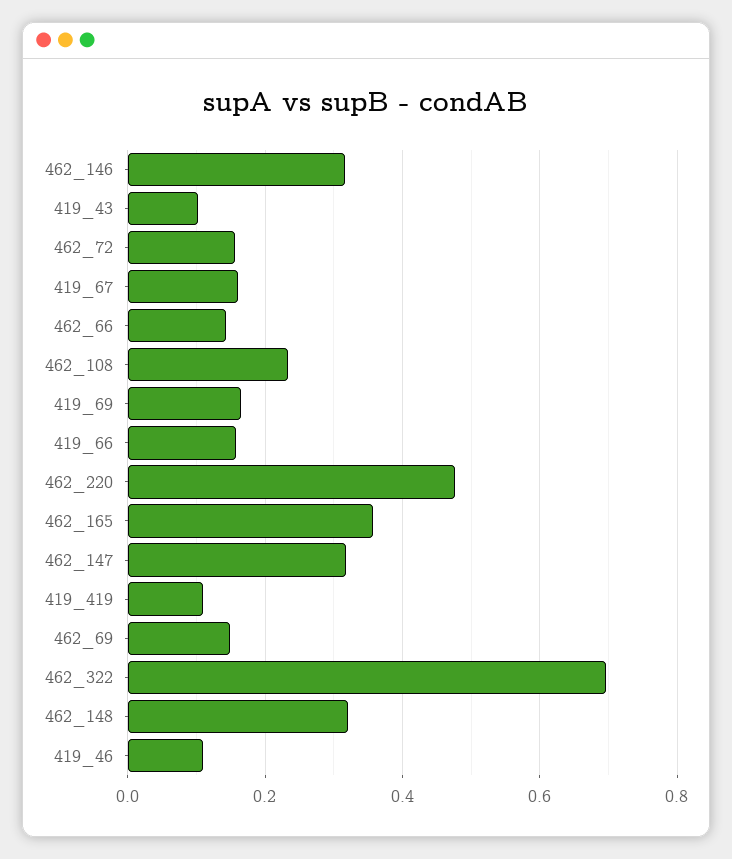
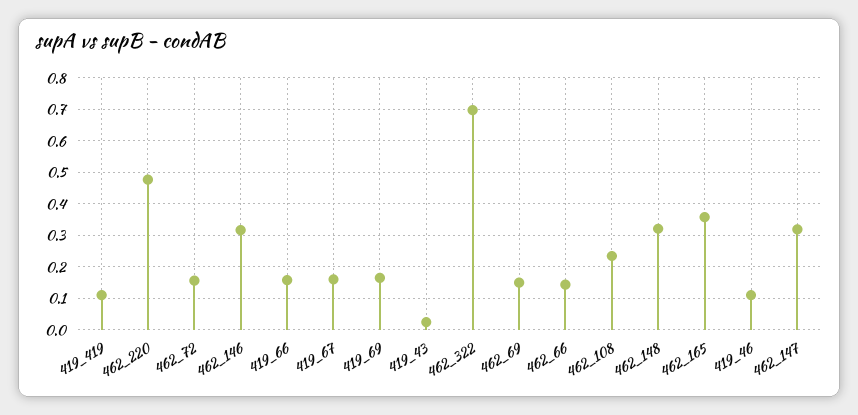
  {
    "462_146": 0.32,
-   "419_43": 0.1,
+   "419_43": 0.02,
    "462_72": 0.16,
    "419_67": 0.16,
    "462_66": 0.14,
    "462_108": 0.24,
    "419_69": 0.16,
    "419_66": 0.16,
    "462_220": 0.48,
    "462_165": 0.36,
    "462_147": 0.32,
    "419_419": 0.1,
    "462_69": 0.14,
    "462_322": 0.7,
    "462_148": 0.32,
    "419_46": 0.1
  }

